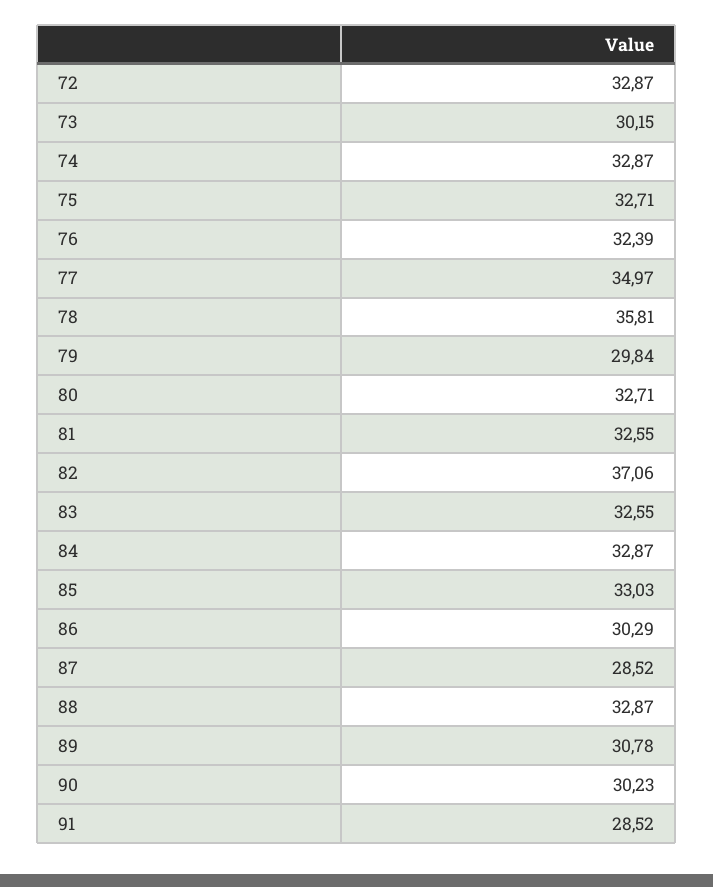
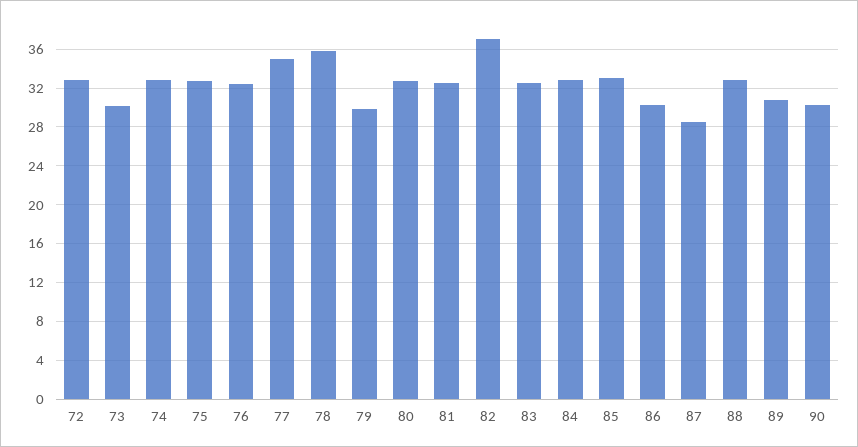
  {
    "72": 32.87,
    "73": 30.15,
    "74": 32.87,
    "75": 32.71,
    "76": 32.39,
    "77": 34.97,
    "78": 35.81,
    "79": 29.84,
    "80": 32.71,
    "81": 32.55,
    "82": 37.06,
    "83": 32.55,
    "84": 32.87,
    "85": 33.03,
    "86": 30.29,
    "87": 28.52,
    "88": 32.87,
    "89": 30.78,
-   "90": 30.23,
+   "90": 30.23
-   "91": 28.52
  }

